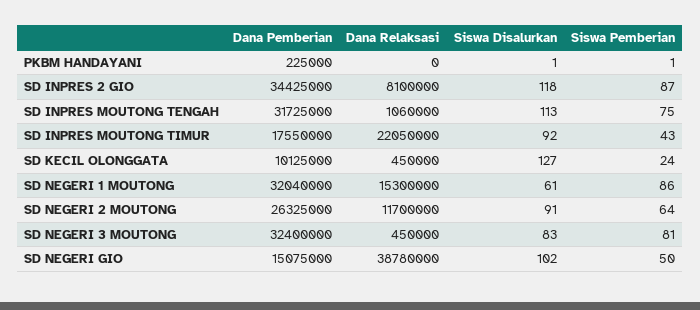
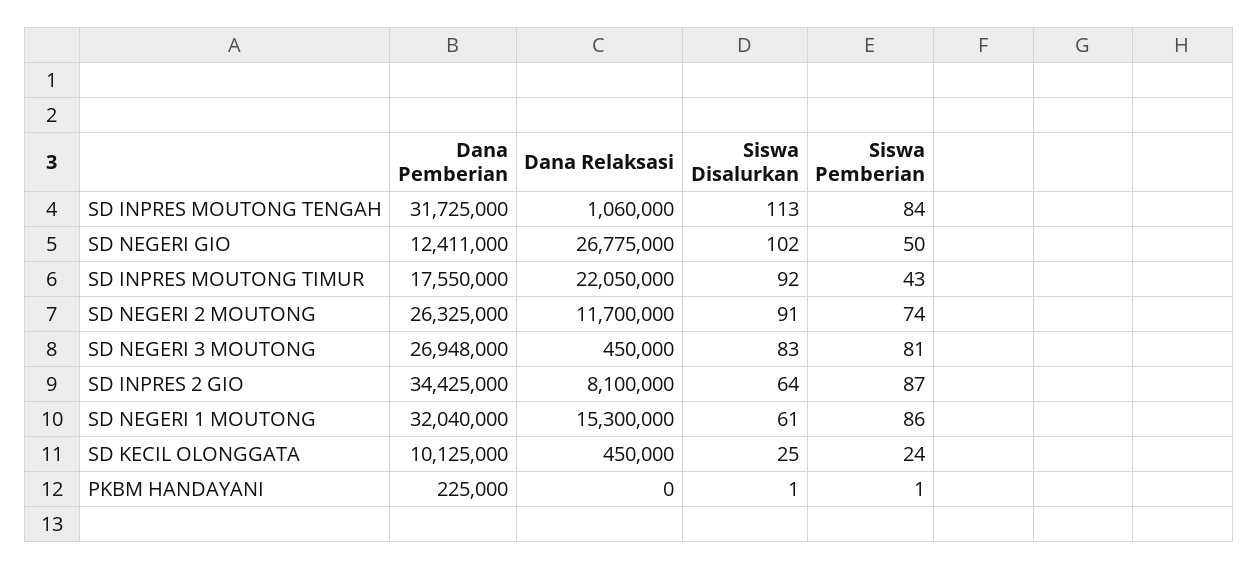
  {
    "Dana Pemberian": {
      "PKBM HANDAYANI": 225000,
      "SD INPRES 2 GIO": 34425000,
      "SD INPRES MOUTONG TENGAH": 31725000,
      "SD INPRES MOUTONG TIMUR": 17550000,
      "SD KECIL OLONGGATA": 10125000,
      "SD NEGERI 1 MOUTONG": 32040000,
      "SD NEGERI 2 MOUTONG": 26325000,
-     "SD NEGERI 3 MOUTONG": 32400000,
+     "SD NEGERI 3 MOUTONG": 26948000,
-     "SD NEGERI GIO": 15075000
+     "SD NEGERI GIO": 12411000
    },
    "Dana Relaksasi": {
      "PKBM HANDAYANI": 0,
      "SD INPRES 2 GIO": 8100000,
      "SD INPRES MOUTONG TENGAH": 1060000,
      "SD INPRES MOUTONG TIMUR": 22050000,
      "SD KECIL OLONGGATA": 450000,
      "SD NEGERI 1 MOUTONG": 15300000,
      "SD NEGERI 2 MOUTONG": 11700000,
      "SD NEGERI 3 MOUTONG": 450000,
-     "SD NEGERI GIO": 38780000
+     "SD NEGERI GIO": 26775000
    },
    "Siswa Disalurkan": {
      "PKBM HANDAYANI": 1,
-     "SD INPRES 2 GIO": 118,
+     "SD INPRES 2 GIO": 64,
      "SD INPRES MOUTONG TENGAH": 113,
      "SD INPRES MOUTONG TIMUR": 92,
-     "SD KECIL OLONGGATA": 127,
+     "SD KECIL OLONGGATA": 25,
      "SD NEGERI 1 MOUTONG": 61,
      "SD NEGERI 2 MOUTONG": 91,
      "SD NEGERI 3 MOUTONG": 83,
      "SD NEGERI GIO": 102
    },
    "Siswa Pemberian": {
      "PKBM HANDAYANI": 1,
      "SD INPRES 2 GIO": 87,
-     "SD INPRES MOUTONG TENGAH": 75,
+     "SD INPRES MOUTONG TENGAH": 84,
      "SD INPRES MOUTONG TIMUR": 43,
      "SD KECIL OLONGGATA": 24,
      "SD NEGERI 1 MOUTONG": 86,
-     "SD NEGERI 2 MOUTONG": 64,
+     "SD NEGERI 2 MOUTONG": 74,
      "SD NEGERI 3 MOUTONG": 81,
      "SD NEGERI GIO": 50
    }
  }

